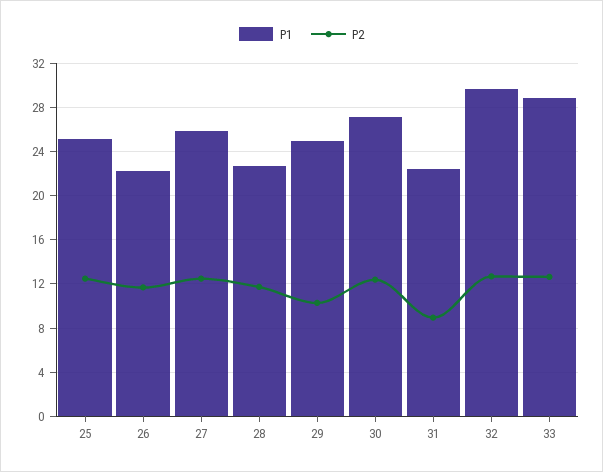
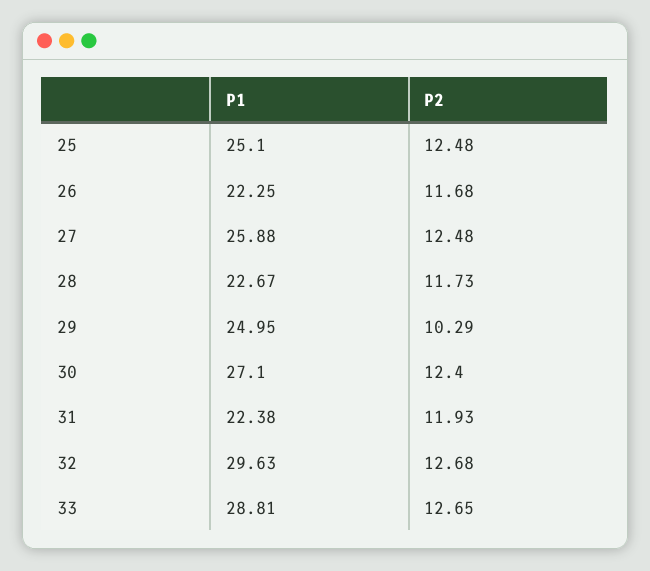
  {
    "P1": {
      "25": 25.1,
      "26": 22.25,
      "27": 25.88,
      "28": 22.67,
      "29": 24.95,
      "30": 27.1,
      "31": 22.38,
      "32": 29.63,
      "33": 28.81
    },
    "P2": {
      "25": 12.48,
      "26": 11.68,
      "27": 12.48,
      "28": 11.73,
      "29": 10.29,
      "30": 12.4,
-     "31": 9,
+     "31": 11.93,
      "32": 12.68,
      "33": 12.65
    }
  }

